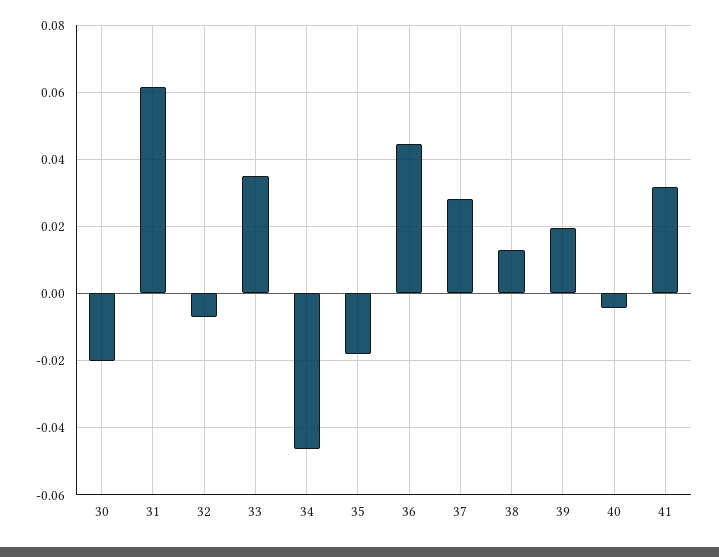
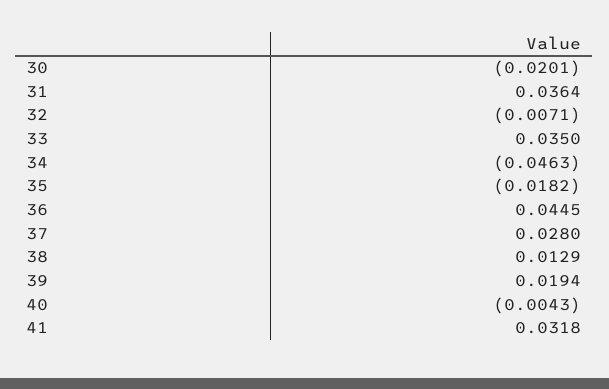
  {
    "30": -0.0201,
-   "31": 0.062,
+   "31": 0.0364,
    "32": -0.0071,
    "33": 0.035,
    "34": -0.0463,
    "35": -0.0182,
    "36": 0.0445,
    "37": 0.028,
    "38": 0.0129,
    "39": 0.0194,
    "40": -0.0043,
    "41": 0.0318
  }

